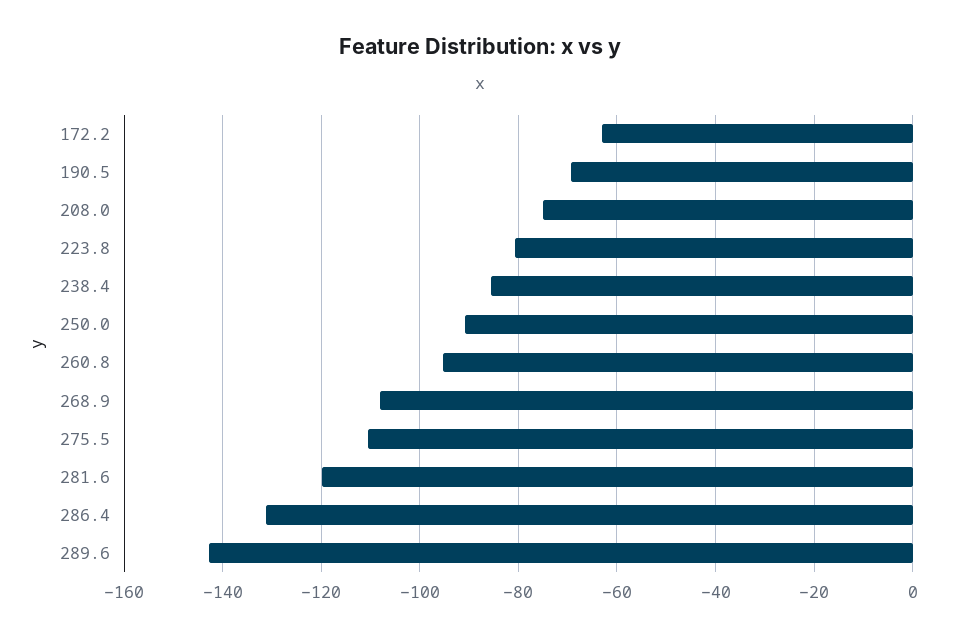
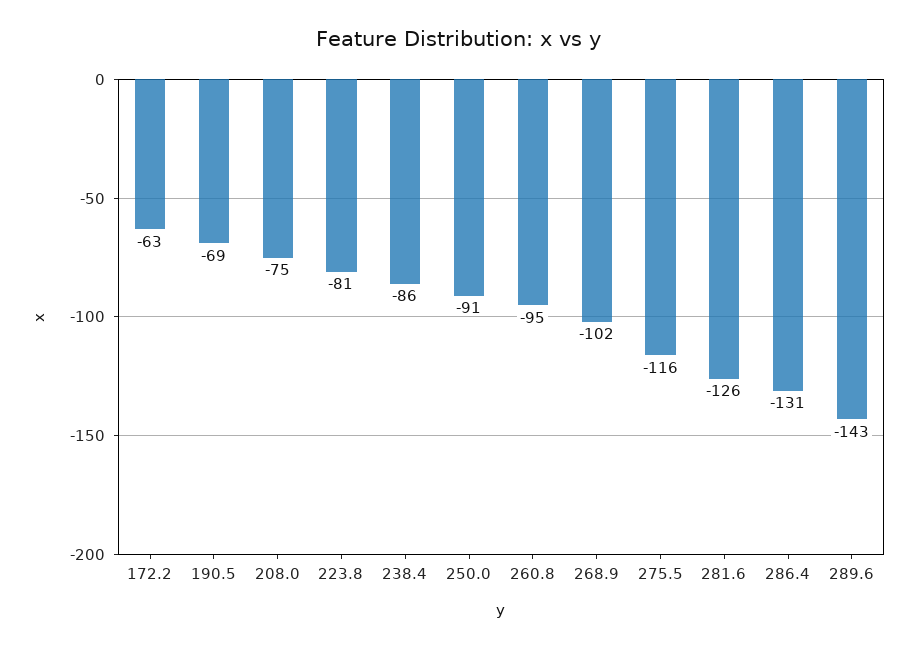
  {
    "172.2": -63,
    "190.5": -69,
    "208.0": -75,
    "223.8": -81,
    "238.4": -86,
    "250.0": -91,
    "260.8": -95,
-   "268.9": -108,
+   "268.9": -102,
-   "275.5": -110,
+   "275.5": -116,
-   "281.6": -120,
+   "281.6": -126,
    "286.4": -131,
    "289.6": -143
  }

